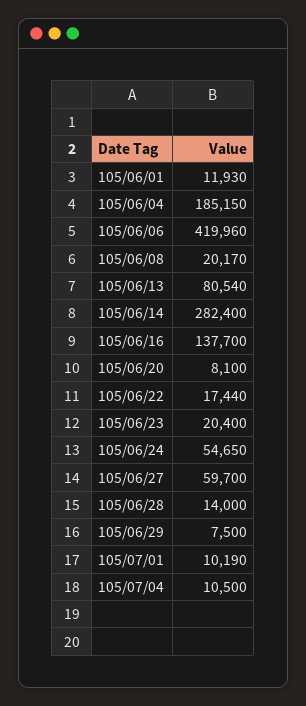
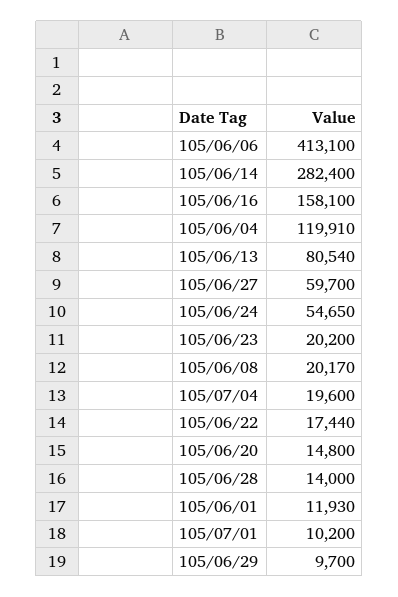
  {
    "105/06/01": 11930,
-   "105/06/04": 185150,
+   "105/06/04": 119910,
-   "105/06/06": 419960,
+   "105/06/06": 413100,
    "105/06/08": 20170,
    "105/06/13": 80540,
    "105/06/14": 282400,
-   "105/06/16": 137700,
+   "105/06/16": 158100,
-   "105/06/20": 8100,
+   "105/06/20": 14800,
    "105/06/22": 17440,
-   "105/06/23": 20400,
+   "105/06/23": 20200,
    "105/06/24": 54650,
    "105/06/27": 59700,
    "105/06/28": 14000,
-   "105/06/29": 7500,
+   "105/06/29": 9700,
-   "105/07/01": 10190,
+   "105/07/01": 10200,
-   "105/07/04": 10500
+   "105/07/04": 19600
  }

